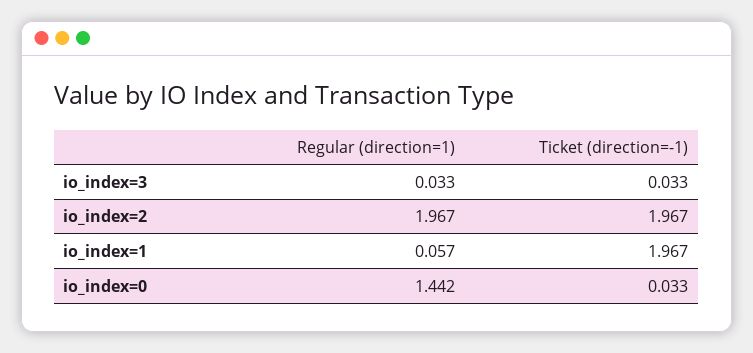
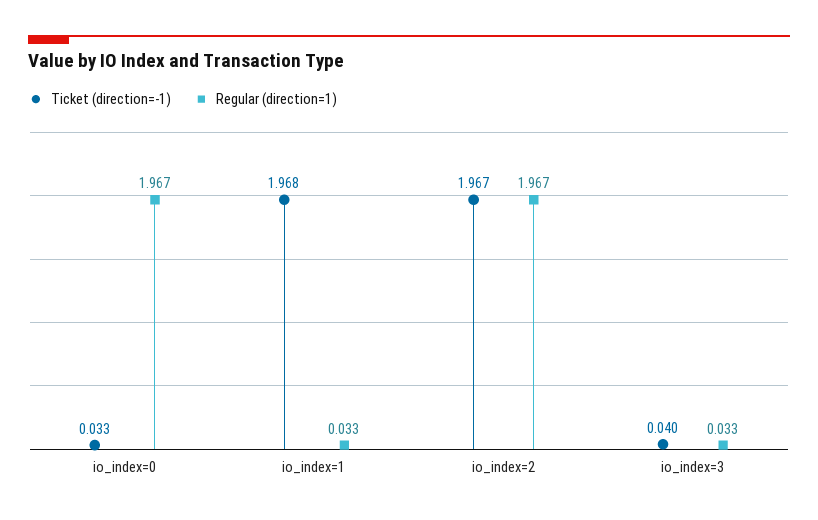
  {
    "Regular (direction=1)": {
      "io_index=3": 0.033,
      "io_index=2": 1.967,
-     "io_index=1": 0.057,
+     "io_index=1": 0.033,
-     "io_index=0": 1.442
+     "io_index=0": 1.967
    },
    "Ticket (direction=-1)": {
-     "io_index=3": 0.033,
+     "io_index=3": 0.04,
      "io_index=2": 1.967,
-     "io_index=1": 1.967,
+     "io_index=1": 1.968,
      "io_index=0": 0.033
    }
  }

